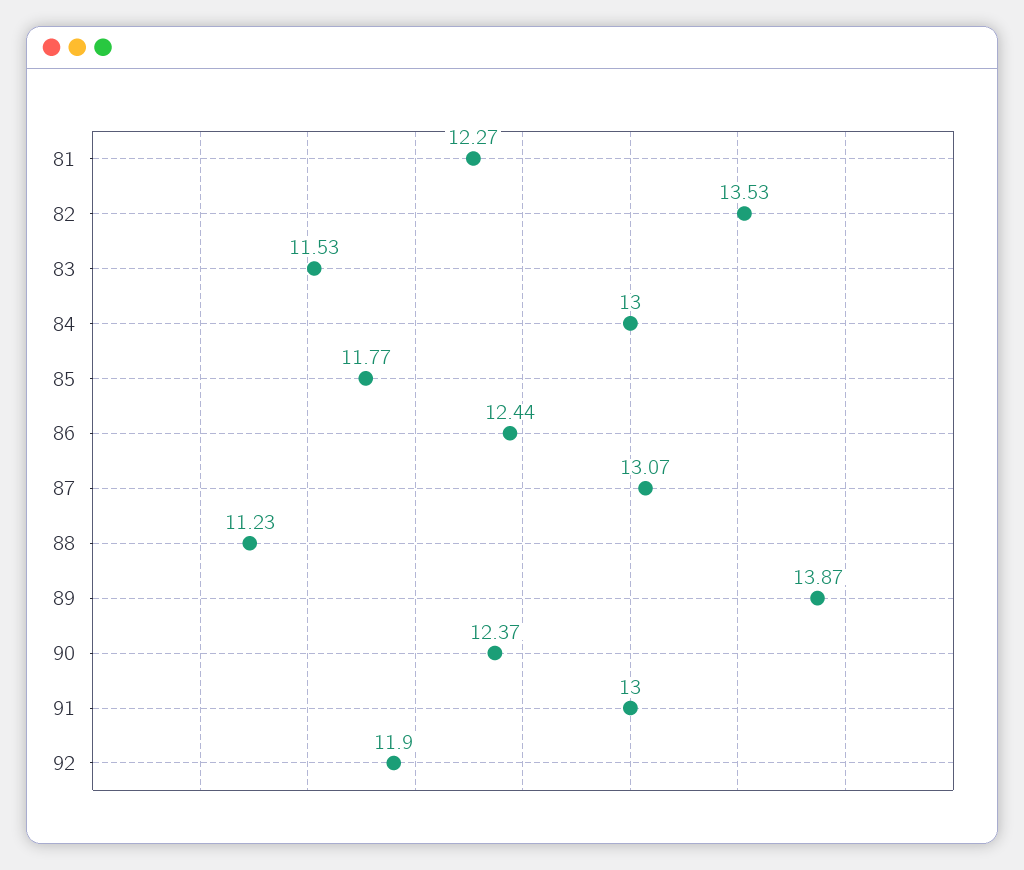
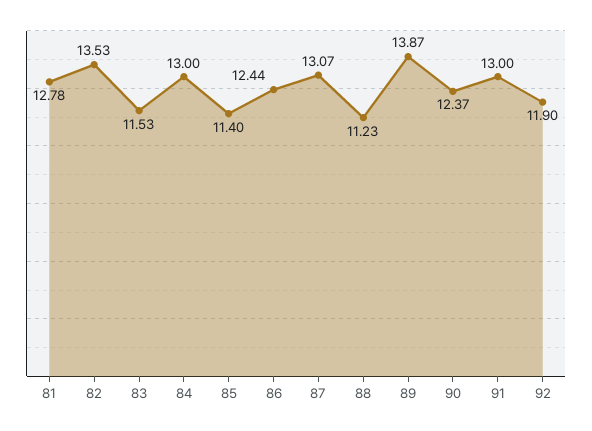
  {
-   "81": 12.27,
+   "81": 12.78,
    "82": 13.53,
    "83": 11.53,
    "84": 13,
-   "85": 11.77,
+   "85": 11.4,
    "86": 12.44,
    "87": 13.07,
    "88": 11.23,
    "89": 13.87,
    "90": 12.37,
    "91": 13,
    "92": 11.9
  }

